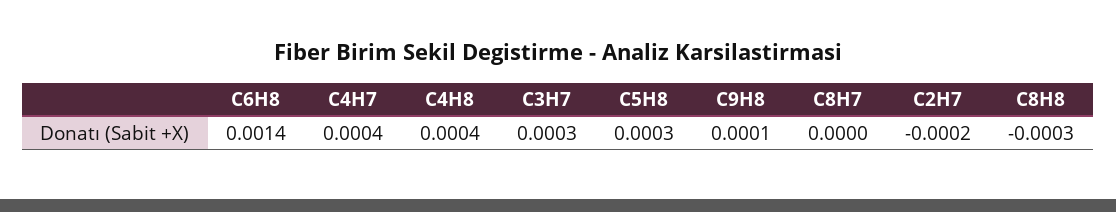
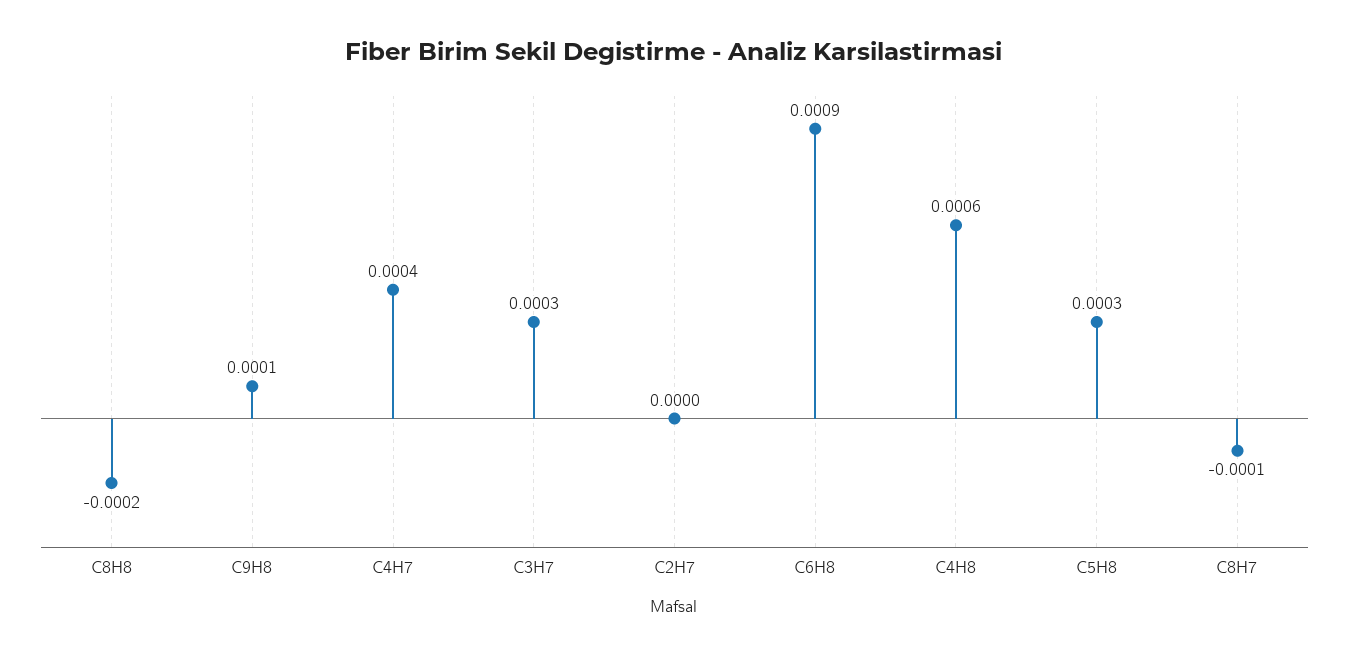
  {
-   "C6H8": 0.0014,
+   "C6H8": 0.0009,
    "C4H7": 0.0004,
-   "C4H8": 0.0004,
+   "C4H8": 0.0006,
    "C3H7": 0.0003,
    "C5H8": 0.0003,
    "C9H8": 0.0001,
-   "C8H7": 0,
+   "C8H7": -0.0001,
-   "C2H7": -0.0002,
+   "C2H7": 0,
-   "C8H8": -0.0003
+   "C8H8": -0.0002
  }

